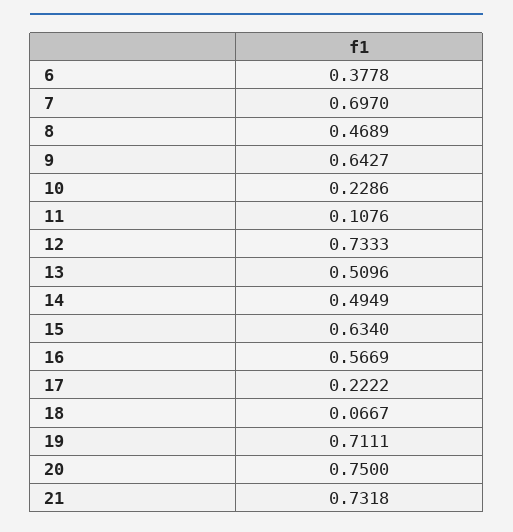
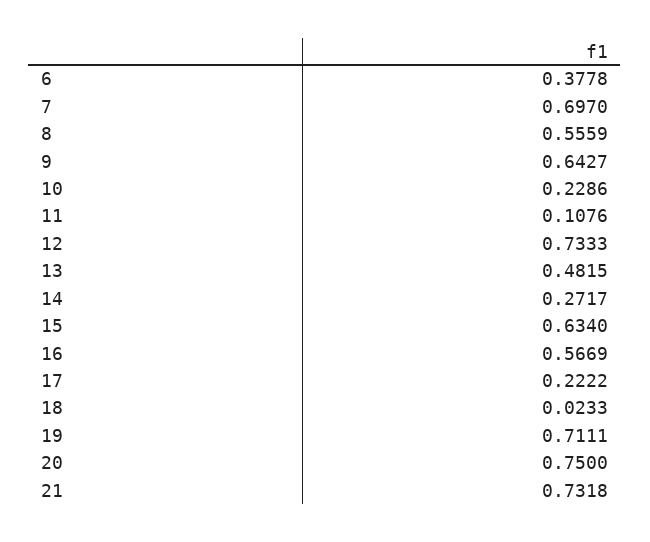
  {
    "6": 0.3778,
    "7": 0.697,
-   "8": 0.4689,
+   "8": 0.5559,
    "9": 0.6427,
    "10": 0.2286,
    "11": 0.1076,
    "12": 0.7333,
-   "13": 0.5096,
+   "13": 0.4815,
-   "14": 0.4949,
+   "14": 0.2717,
    "15": 0.634,
    "16": 0.5669,
    "17": 0.2222,
-   "18": 0.0667,
+   "18": 0.0233,
    "19": 0.7111,
    "20": 0.75,
    "21": 0.7318
  }

